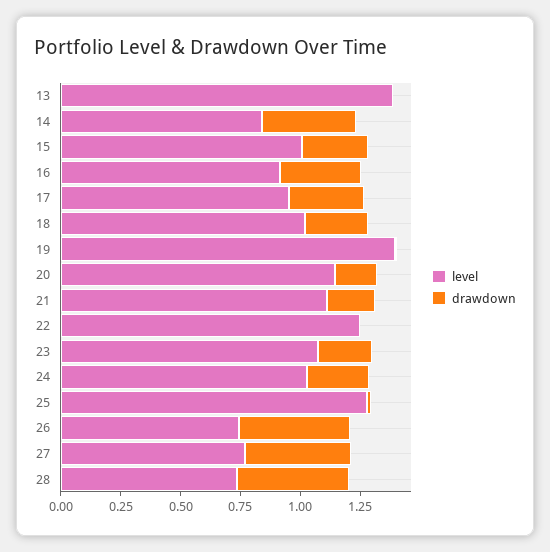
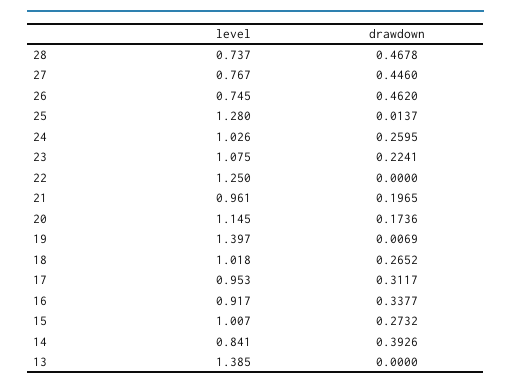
  {
    "level": {
      "13": 1.385,
      "14": 0.841,
      "15": 1.007,
      "16": 0.917,
      "17": 0.953,
      "18": 1.018,
      "19": 1.397,
      "20": 1.145,
-     "21": 1.1,
+     "21": 0.961,
      "22": 1.25,
      "23": 1.075,
      "24": 1.026,
      "25": 1.28,
      "26": 0.745,
      "27": 0.767,
      "28": 0.737
    },
    "drawdown": {
      "13": 0,
      "14": 0.3926,
      "15": 0.2732,
      "16": 0.3377,
      "17": 0.3117,
      "18": 0.2652,
      "19": 0.0069,
      "20": 0.1736,
      "21": 0.1965,
      "22": 0,
      "23": 0.2241,
      "24": 0.2595,
      "25": 0.0137,
      "26": 0.462,
      "27": 0.446,
      "28": 0.4678
    }
  }

